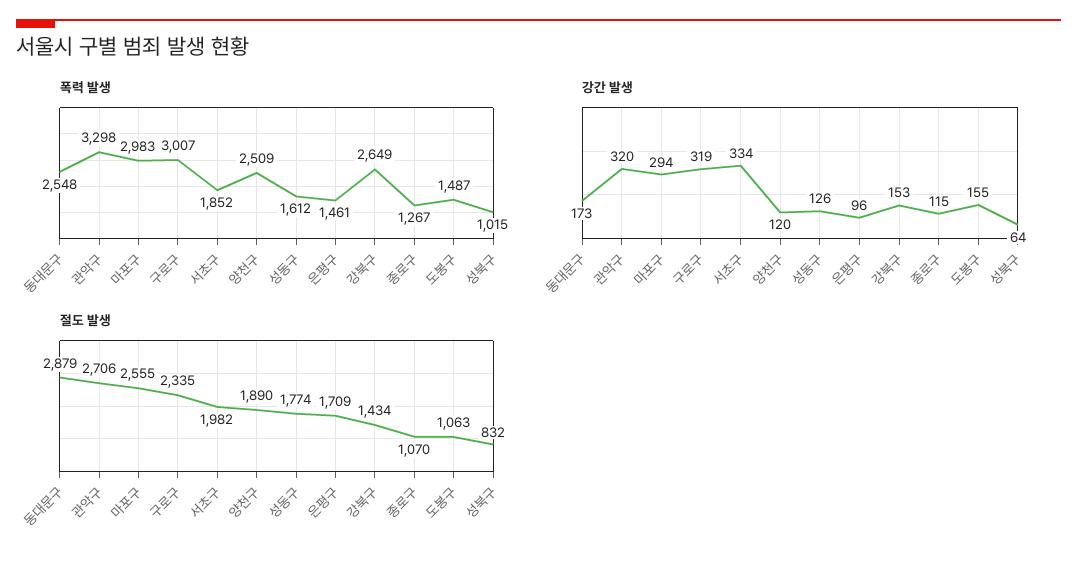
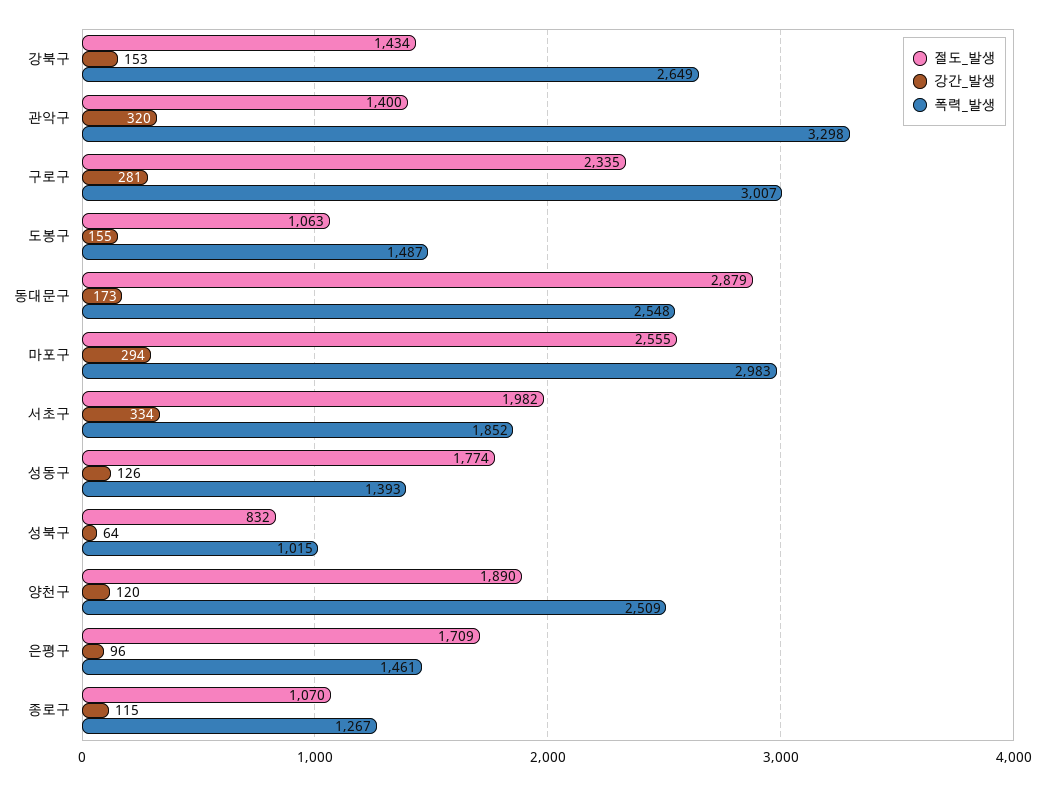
  {
    "폭력 발생": {
      "동대문구": 2548,
      "관악구": 3298,
      "마포구": 2983,
      "구로구": 3007,
      "서초구": 1852,
      "양천구": 2509,
-     "성동구": 1612,
+     "성동구": 1393,
      "은평구": 1461,
      "강북구": 2649,
      "종로구": 1267,
      "도봉구": 1487,
      "성북구": 1015
    },
    "강간 발생": {
      "동대문구": 173,
      "관악구": 320,
      "마포구": 294,
-     "구로구": 319,
+     "구로구": 281,
      "서초구": 334,
      "양천구": 120,
      "성동구": 126,
      "은평구": 96,
      "강북구": 153,
      "종로구": 115,
      "도봉구": 155,
      "성북구": 64
    },
    "절도 발생": {
      "동대문구": 2879,
-     "관악구": 2706,
+     "관악구": 1400,
      "마포구": 2555,
      "구로구": 2335,
      "서초구": 1982,
      "양천구": 1890,
      "성동구": 1774,
      "은평구": 1709,
      "강북구": 1434,
      "종로구": 1070,
      "도봉구": 1063,
      "성북구": 832
    }
  }

